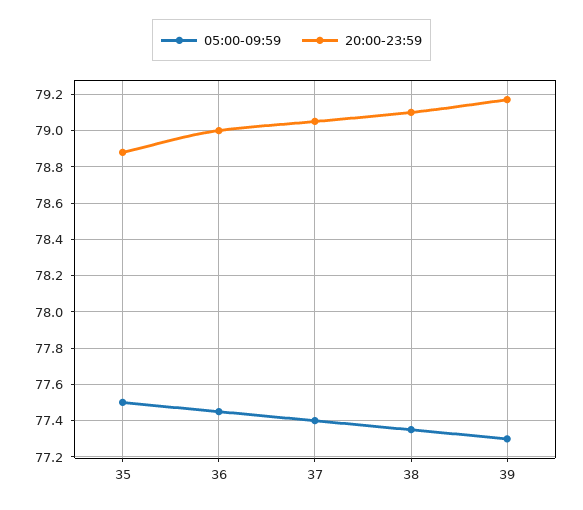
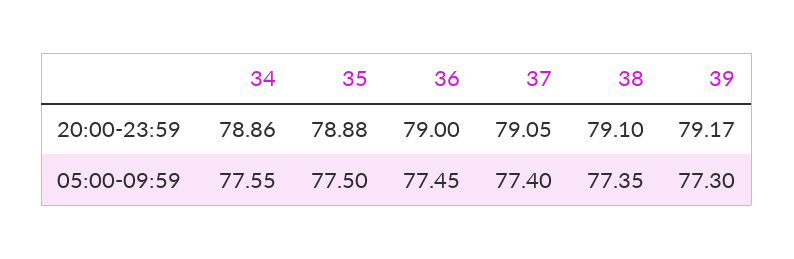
  {
    "05:00-09:59": {
      "35": 77.5,
      "36": 77.45,
      "37": 77.4,
      "38": 77.35,
-     "39": 77.3
+     "39": 77.3,
+     "34": 77.55
    },
    "20:00-23:59": {
      "35": 78.88,
      "36": 79,
      "37": 79.05,
      "38": 79.1,
-     "39": 79.17
+     "39": 79.17,
+     "34": 78.86
    }
  }

